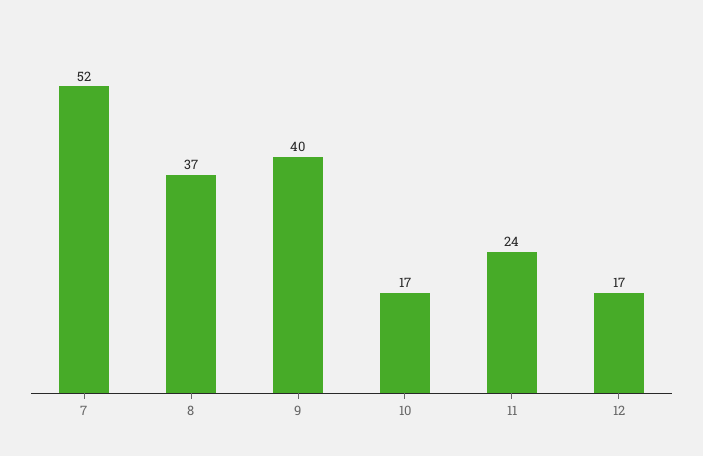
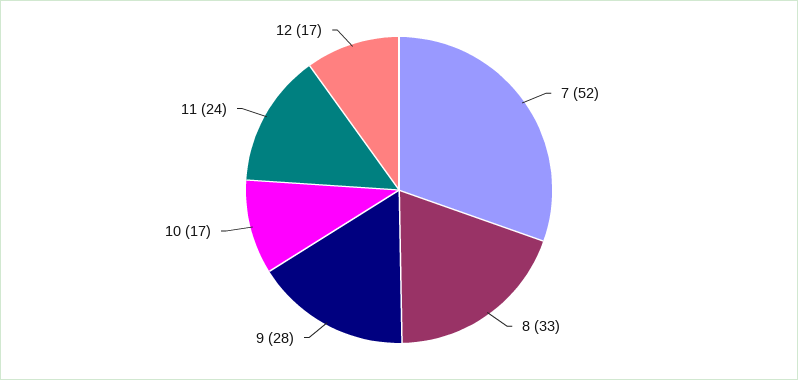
  {
    "7": 52,
-   "8": 37,
+   "8": 33,
-   "9": 40,
+   "9": 28,
    "10": 17,
    "11": 24,
    "12": 17
  }

